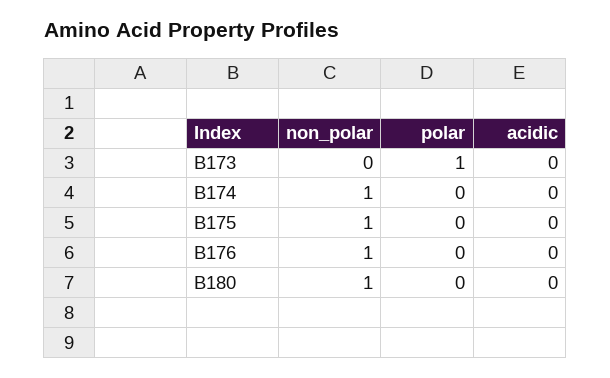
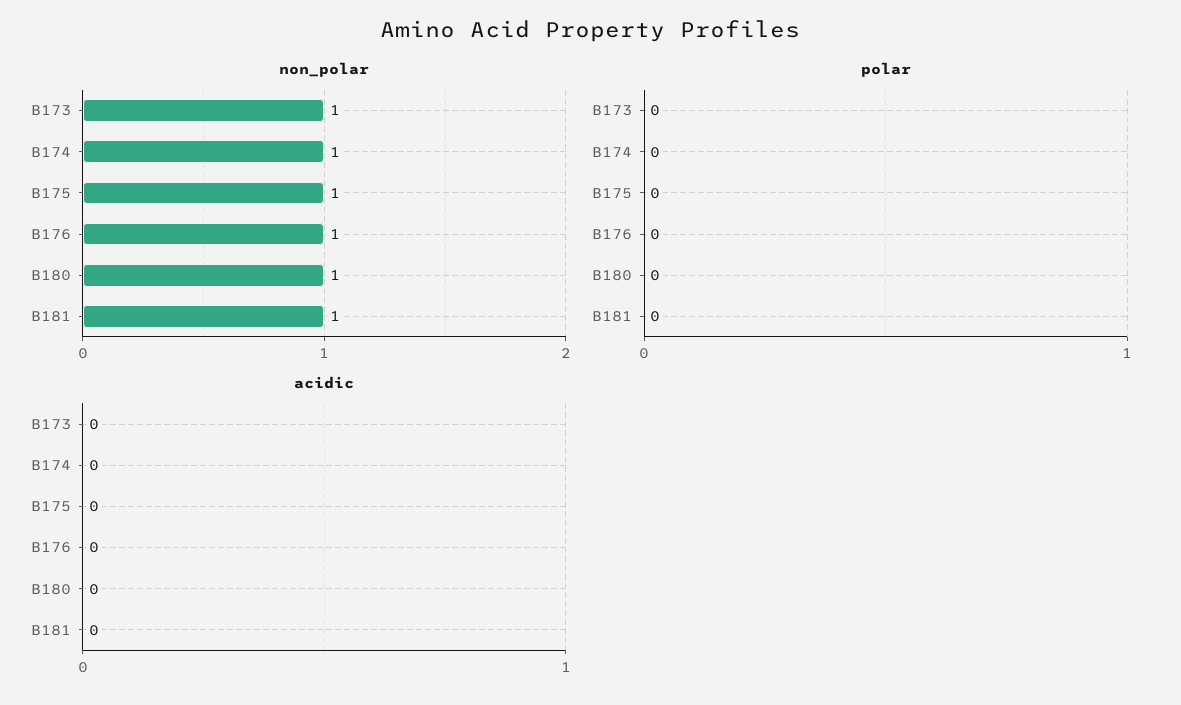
  {
    "non_polar": {
-     "B173": 0,
+     "B173": 1,
      "B174": 1,
      "B175": 1,
      "B176": 1,
-     "B180": 1
+     "B180": 1,
+     "B181": 1
    },
    "polar": {
-     "B173": 1,
+     "B173": 0,
      "B174": 0,
      "B175": 0,
      "B176": 0,
-     "B180": 0
+     "B180": 0,
+     "B181": 0
    },
    "acidic": {
      "B173": 0,
      "B174": 0,
      "B175": 0,
      "B176": 0,
-     "B180": 0
+     "B180": 0,
+     "B181": 0
    }
  }

